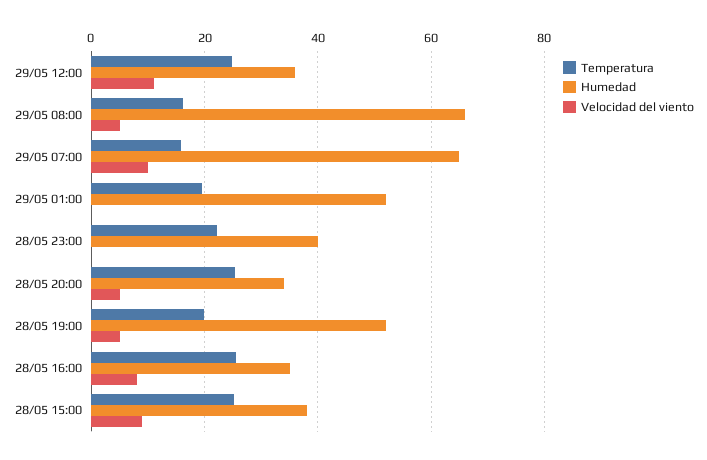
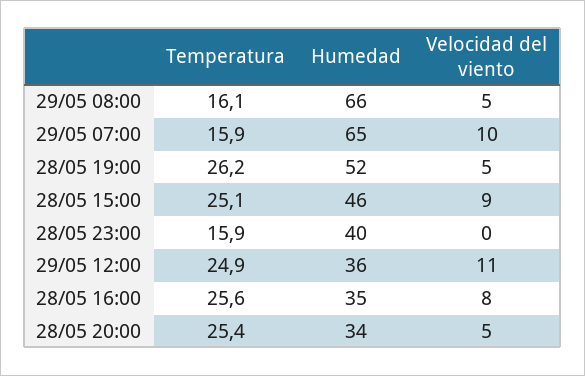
  {
    "Temperatura": {
      "29/05 12:00": 24.9,
      "29/05 08:00": 16.1,
      "29/05 07:00": 15.9,
-     "29/05 01:00": 20,
-     "28/05 23:00": 22,
+     "28/05 23:00": 15.9,
      "28/05 20:00": 25.4,
-     "28/05 19:00": 20,
+     "28/05 19:00": 26.2,
      "28/05 16:00": 25.6,
      "28/05 15:00": 25.1
    },
    "Humedad": {
      "29/05 12:00": 36,
      "29/05 08:00": 66,
      "29/05 07:00": 65,
-     "29/05 01:00": 52,
      "28/05 23:00": 40,
      "28/05 20:00": 34,
      "28/05 19:00": 52,
      "28/05 16:00": 35,
-     "28/05 15:00": 38
+     "28/05 15:00": 46
    },
    "Velocidad del viento": {
      "29/05 12:00": 11,
      "29/05 08:00": 5,
      "29/05 07:00": 10,
-     "29/05 01:00": 0,
      "28/05 23:00": 0,
      "28/05 20:00": 5,
      "28/05 19:00": 5,
      "28/05 16:00": 8,
      "28/05 15:00": 9
    }
  }

